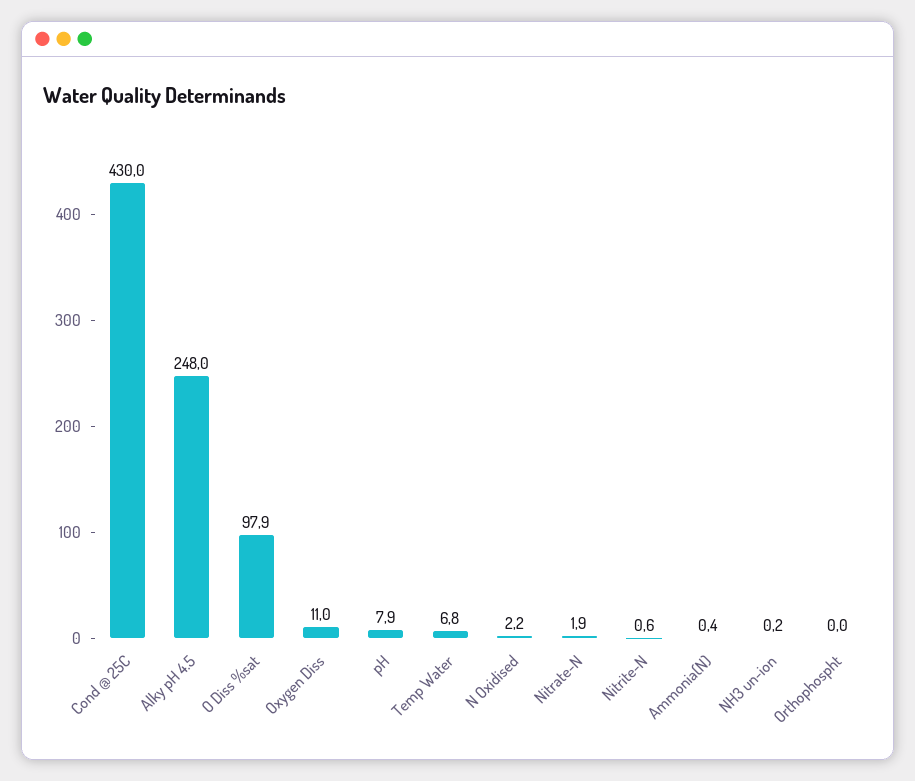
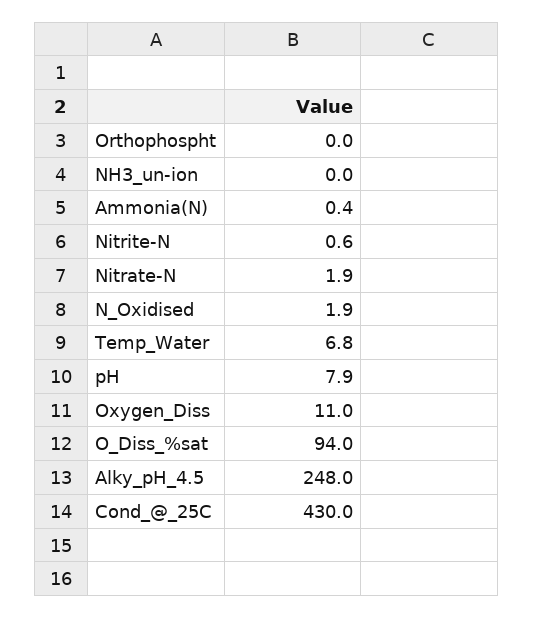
  {
    "Cond @ 25C": 430,
    "Alky pH 4.5": 248,
-   "O Diss %sat": 97.9,
+   "O Diss %sat": 94,
    "Oxygen Diss": 11,
    "pH": 7.9,
    "Temp Water": 6.8,
-   "N Oxidised": 2.2,
+   "N Oxidised": 1.9,
    "Nitrate-N": 1.9,
    "Nitrite-N": 0.6,
    "Ammonia(N)": 0.4,
-   "NH3 un-ion": 0.2,
+   "NH3 un-ion": 0,
    "Orthophospht": 0
  }

